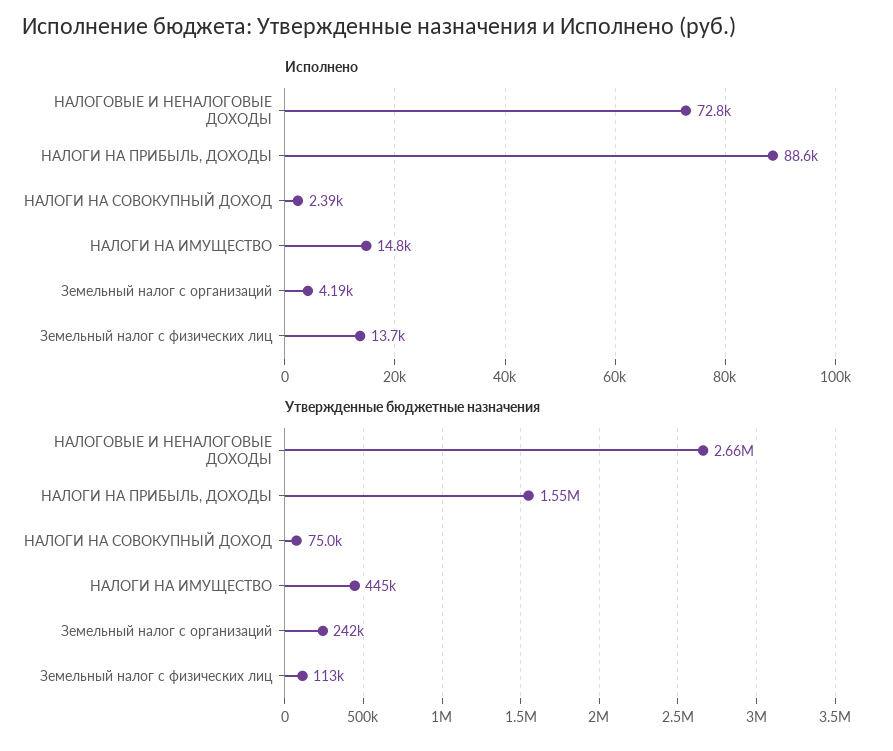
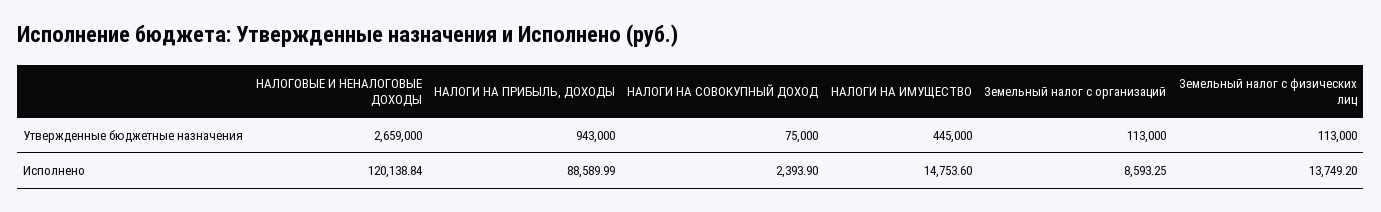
  {
    "Исполнено": {
-     "НАЛОГОВЫЕ И НЕНАЛОГОВЫЕ ДОХОДЫ": 72800,
+     "НАЛОГОВЫЕ И НЕНАЛОГОВЫЕ ДОХОДЫ": 120138.84,
      "НАЛОГИ НА ПРИБЫЛЬ, ДОХОДЫ": 88589.99,
      "НАЛОГИ НА СОВОКУПНЫЙ ДОХОД": 2393.9,
      "НАЛОГИ НА ИМУЩЕСТВО": 14753.6,
-     "Земельный налог с организаций": 4190,
+     "Земельный налог с организаций": 8593.25,
      "Земельный налог с физических лиц": 13749.2
    },
    "Утвержденные бюджетные назначения": {
      "НАЛОГОВЫЕ И НЕНАЛОГОВЫЕ ДОХОДЫ": 2659000,
-     "НАЛОГИ НА ПРИБЫЛЬ, ДОХОДЫ": 1550000,
+     "НАЛОГИ НА ПРИБЫЛЬ, ДОХОДЫ": 943000,
      "НАЛОГИ НА СОВОКУПНЫЙ ДОХОД": 75000,
      "НАЛОГИ НА ИМУЩЕСТВО": 445000,
-     "Земельный налог с организаций": 242000,
+     "Земельный налог с организаций": 113000,
      "Земельный налог с физических лиц": 113000
    }
  }

